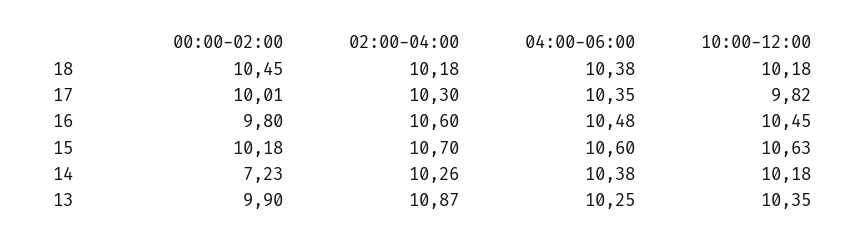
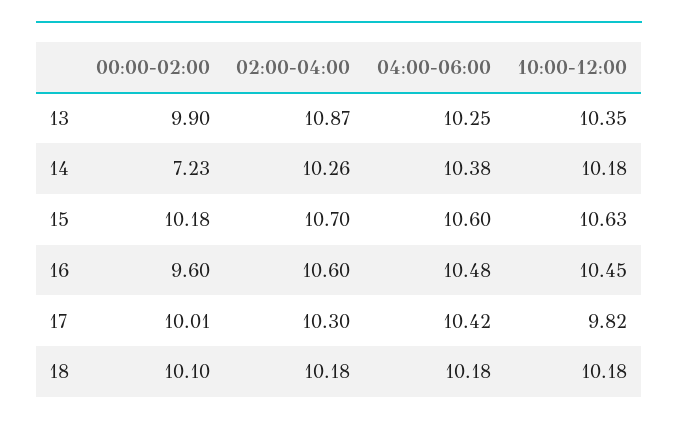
  {
    "00:00-02:00": {
-     "18": 10.45,
+     "18": 10.1,
      "17": 10.01,
-     "16": 9.8,
+     "16": 9.6,
      "15": 10.18,
      "14": 7.23,
      "13": 9.9
    },
    "02:00-04:00": {
      "18": 10.18,
      "17": 10.3,
      "16": 10.6,
      "15": 10.7,
      "14": 10.26,
      "13": 10.87
    },
    "04:00-06:00": {
-     "18": 10.38,
+     "18": 10.18,
-     "17": 10.35,
+     "17": 10.42,
      "16": 10.48,
      "15": 10.6,
      "14": 10.38,
      "13": 10.25
    },
    "10:00-12:00": {
      "18": 10.18,
      "17": 9.82,
      "16": 10.45,
      "15": 10.63,
      "14": 10.18,
      "13": 10.35
    }
  }

